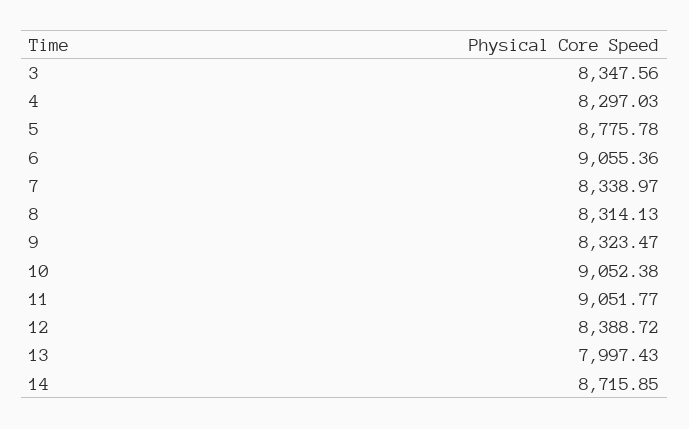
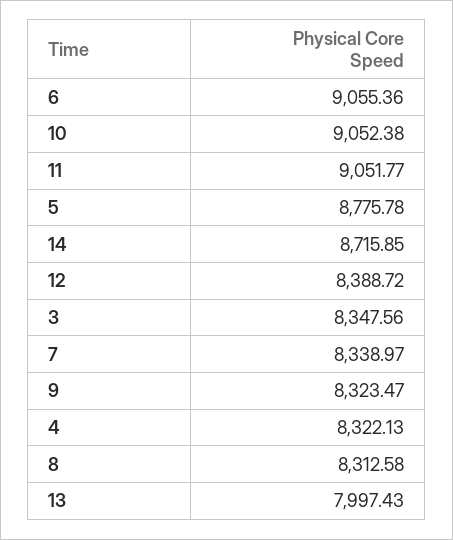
  {
    "3": 8347.56,
-   "4": 8297.03,
+   "4": 8322.13,
    "5": 8775.78,
    "6": 9055.36,
    "7": 8338.97,
-   "8": 8314.13,
+   "8": 8312.58,
    "9": 8323.47,
    "10": 9052.38,
    "11": 9051.77,
    "12": 8388.72,
    "13": 7997.43,
    "14": 8715.85
  }

